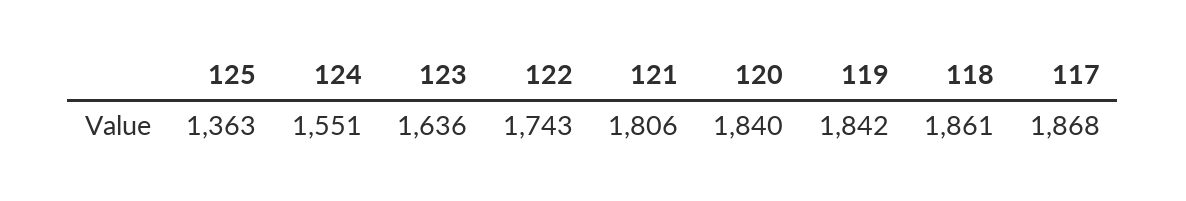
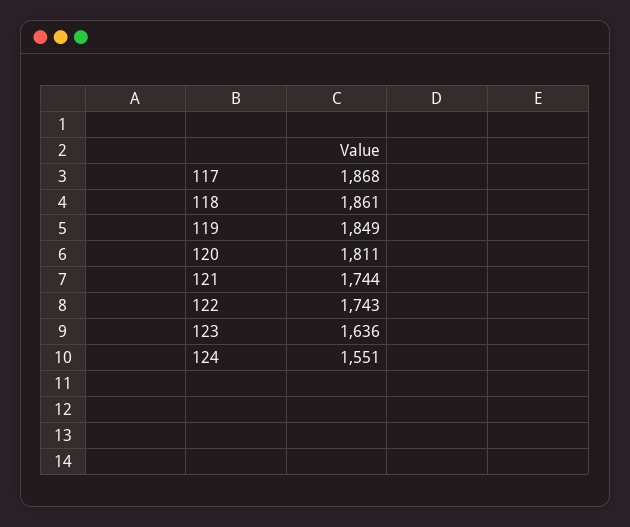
  {
-   "125": 1363,
    "124": 1551,
    "123": 1636,
    "122": 1743,
-   "121": 1806,
+   "121": 1744,
-   "120": 1840,
+   "120": 1811,
-   "119": 1842,
+   "119": 1849,
    "118": 1861,
    "117": 1868
  }

